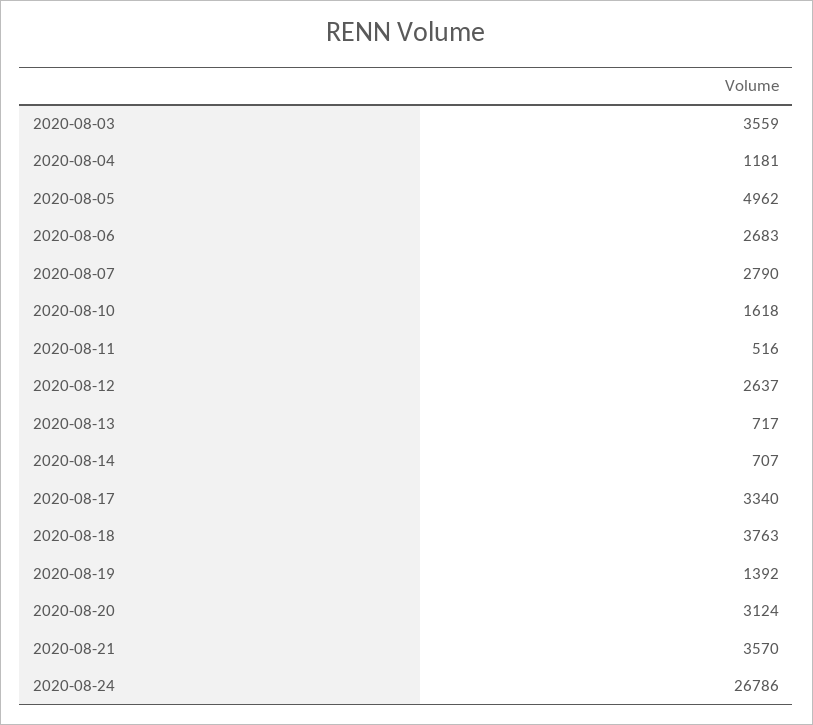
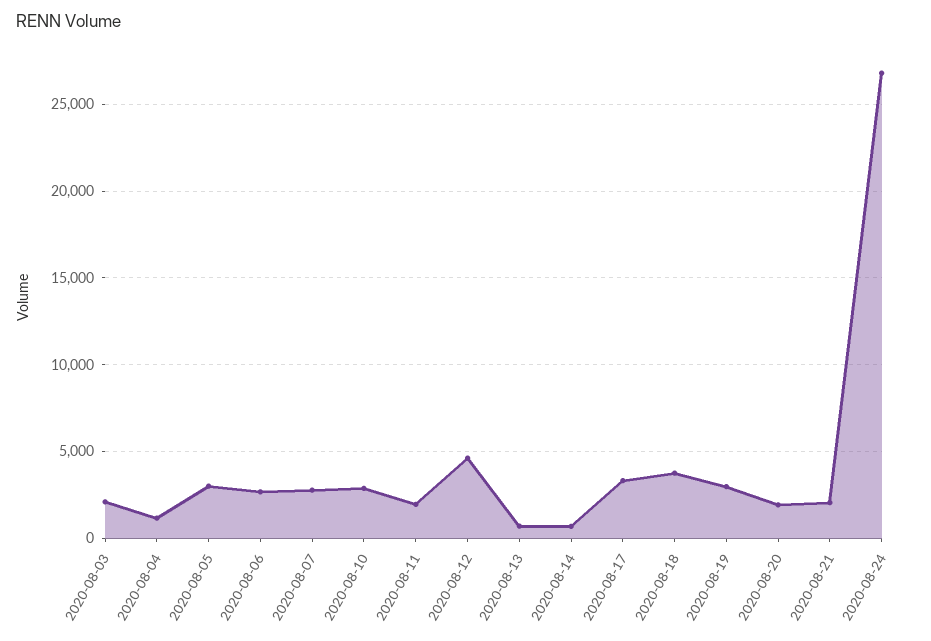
  {
-   "2020-08-03": 3559,
+   "2020-08-03": 2000,
    "2020-08-04": 1181,
-   "2020-08-05": 4962,
+   "2020-08-05": 3000,
    "2020-08-06": 2683,
    "2020-08-07": 2790,
-   "2020-08-10": 1618,
+   "2020-08-10": 3000,
-   "2020-08-11": 516,
+   "2020-08-11": 2000,
-   "2020-08-12": 2637,
+   "2020-08-12": 4500,
    "2020-08-13": 717,
    "2020-08-14": 707,
    "2020-08-17": 3340,
    "2020-08-18": 3763,
-   "2020-08-19": 1392,
+   "2020-08-19": 3000,
-   "2020-08-20": 3124,
+   "2020-08-20": 2000,
-   "2020-08-21": 3570,
+   "2020-08-21": 2000,
    "2020-08-24": 26786
  }

